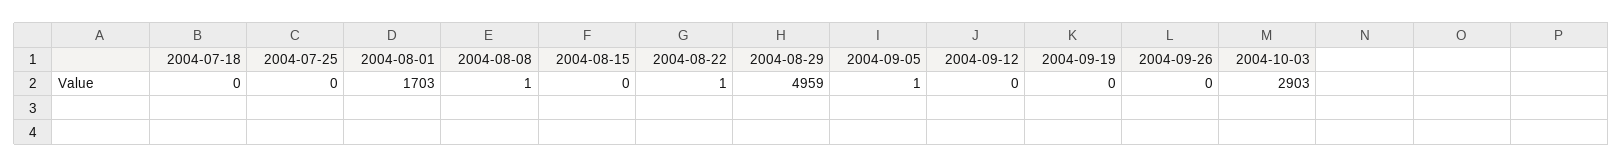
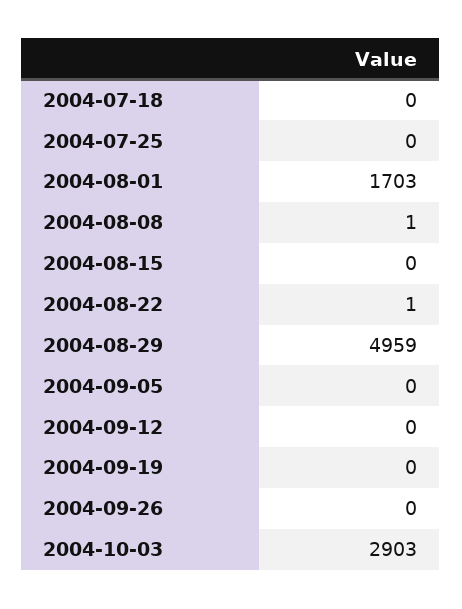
  {
    "2004-07-18": 0,
    "2004-07-25": 0,
    "2004-08-01": 1703,
    "2004-08-08": 1,
    "2004-08-15": 0,
    "2004-08-22": 1,
    "2004-08-29": 4959,
-   "2004-09-05": 1,
+   "2004-09-05": 0,
    "2004-09-12": 0,
    "2004-09-19": 0,
    "2004-09-26": 0,
    "2004-10-03": 2903
  }

